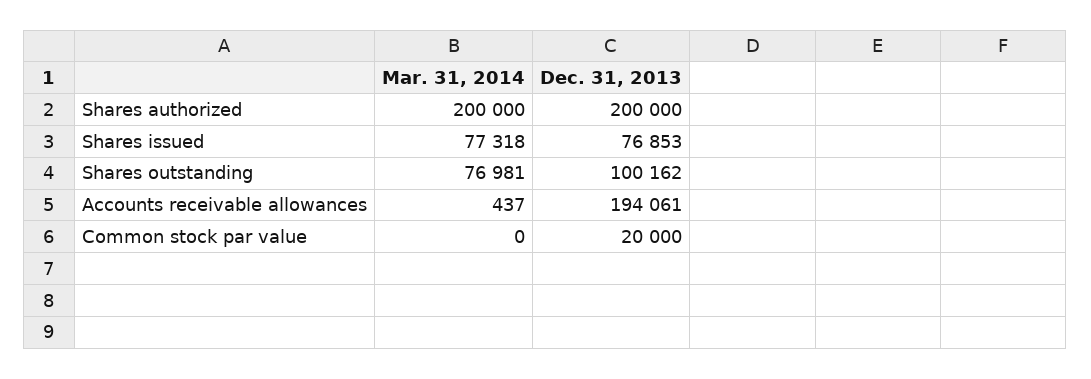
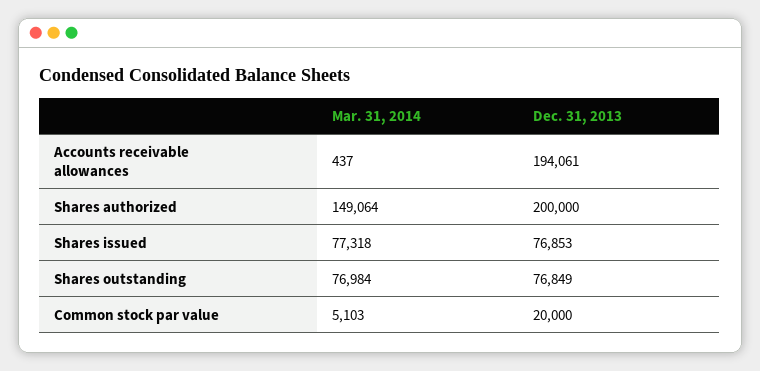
  {
    "Mar. 31, 2014": {
-     "Shares authorized": 200000,
+     "Shares authorized": 149064,
      "Shares issued": 77318,
-     "Shares outstanding": 76981,
+     "Shares outstanding": 76984,
      "Accounts receivable allowances": 437,
-     "Common stock par value": 0
+     "Common stock par value": 5103
    },
    "Dec. 31, 2013": {
      "Shares authorized": 200000,
      "Shares issued": 76853,
-     "Shares outstanding": 100162,
+     "Shares outstanding": 76849,
      "Accounts receivable allowances": 194061,
      "Common stock par value": 20000
    }
  }

